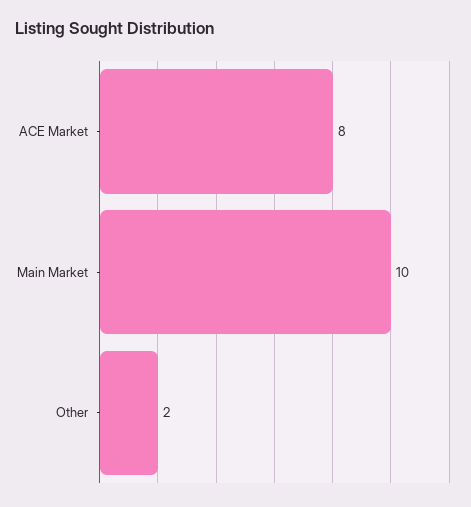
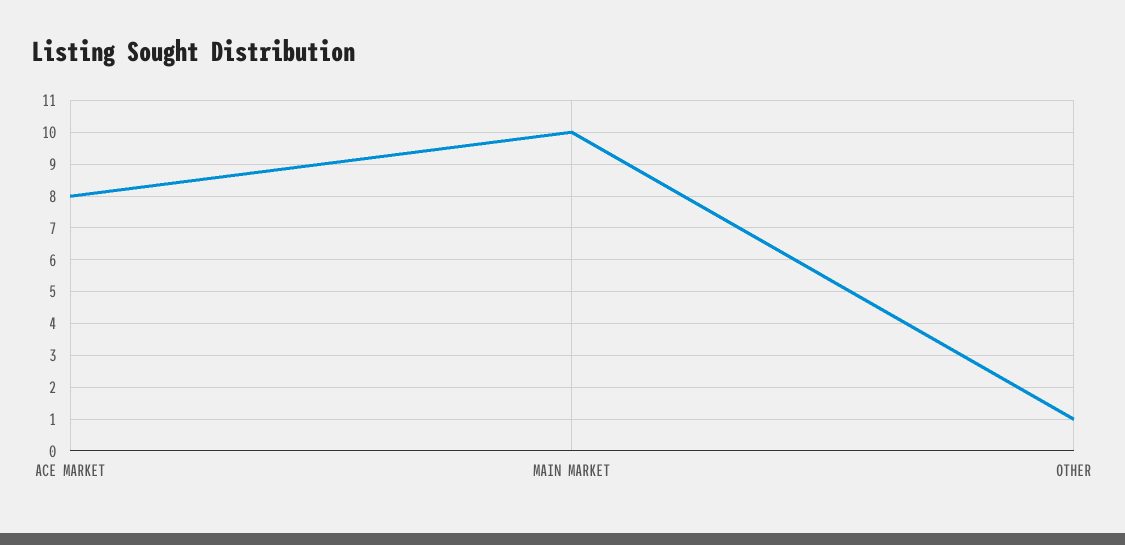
  {
    "ACE Market": 8,
    "Main Market": 10,
-   "Other": 2
+   "Other": 1
  }

